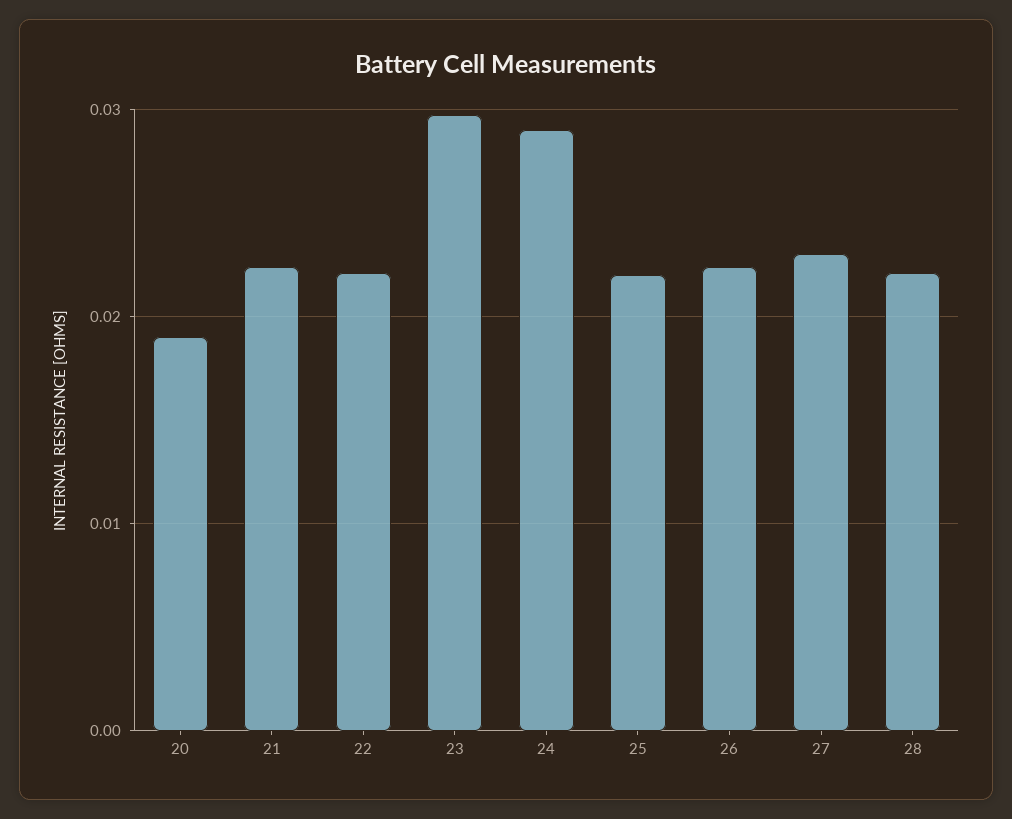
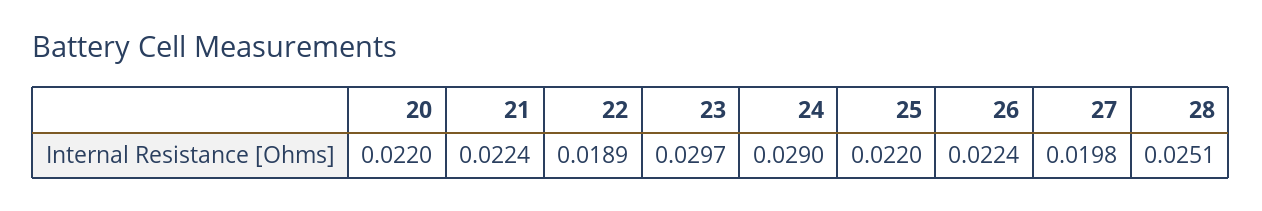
  {
-   "20": 0.019,
+   "20": 0.022,
    "21": 0.0224,
-   "22": 0.022,
+   "22": 0.0189,
    "23": 0.0297,
    "24": 0.029,
    "25": 0.022,
    "26": 0.0224,
-   "27": 0.023,
+   "27": 0.0198,
-   "28": 0.022
+   "28": 0.0251
  }

